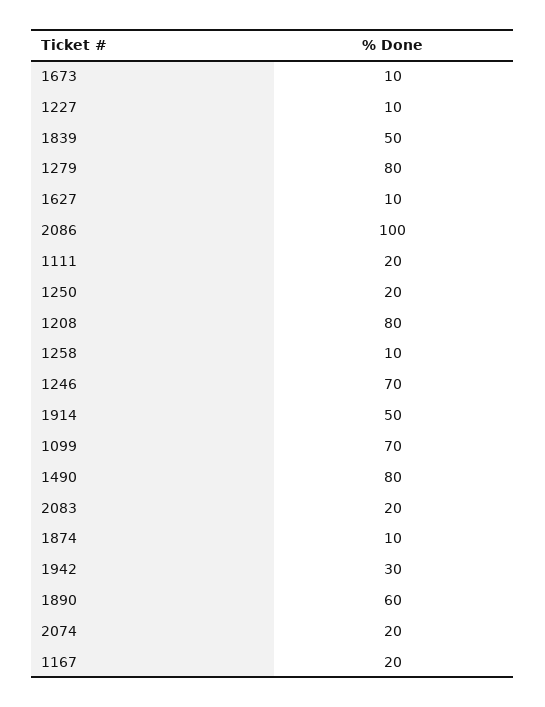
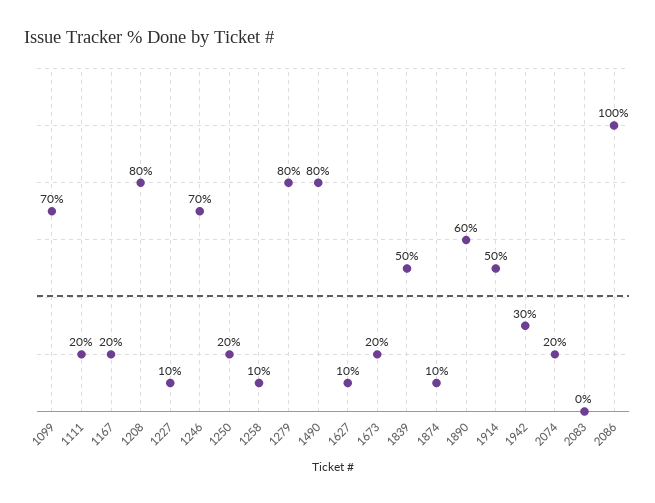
  {
-   "1673": 10,
+   "1673": 20,
    "1227": 10,
    "1839": 50,
    "1279": 80,
    "1627": 10,
    "2086": 100,
    "1111": 20,
    "1250": 20,
    "1208": 80,
    "1258": 10,
    "1246": 70,
    "1914": 50,
    "1099": 70,
    "1490": 80,
-   "2083": 20,
+   "2083": 0,
    "1874": 10,
    "1942": 30,
    "1890": 60,
    "2074": 20,
    "1167": 20
  }

